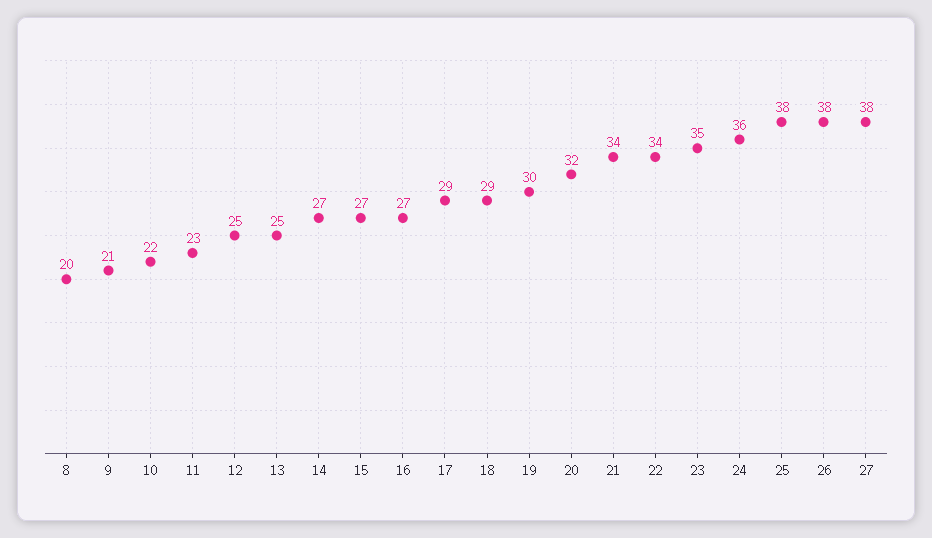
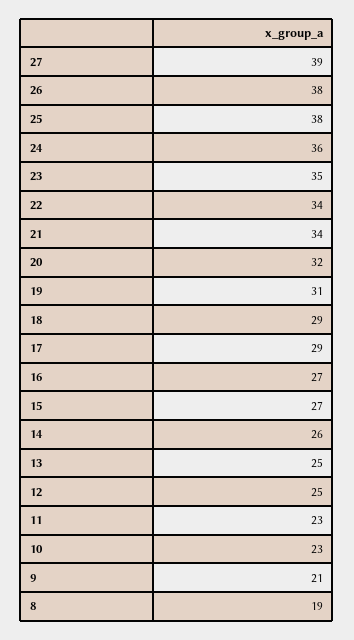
  {
-   "8": 20,
+   "8": 19,
    "9": 21,
-   "10": 22,
+   "10": 23,
    "11": 23,
    "12": 25,
    "13": 25,
-   "14": 27,
+   "14": 26,
    "15": 27,
    "16": 27,
    "17": 29,
    "18": 29,
-   "19": 30,
+   "19": 31,
    "20": 32,
    "21": 34,
    "22": 34,
    "23": 35,
    "24": 36,
    "25": 38,
    "26": 38,
-   "27": 38
+   "27": 39
  }

